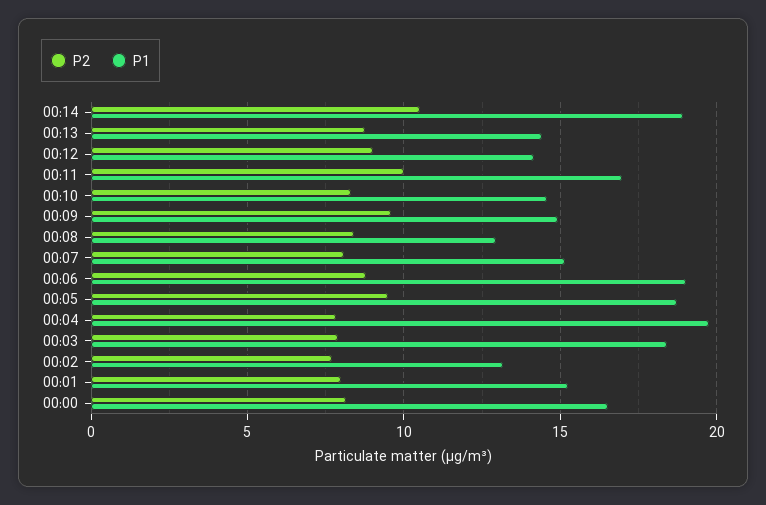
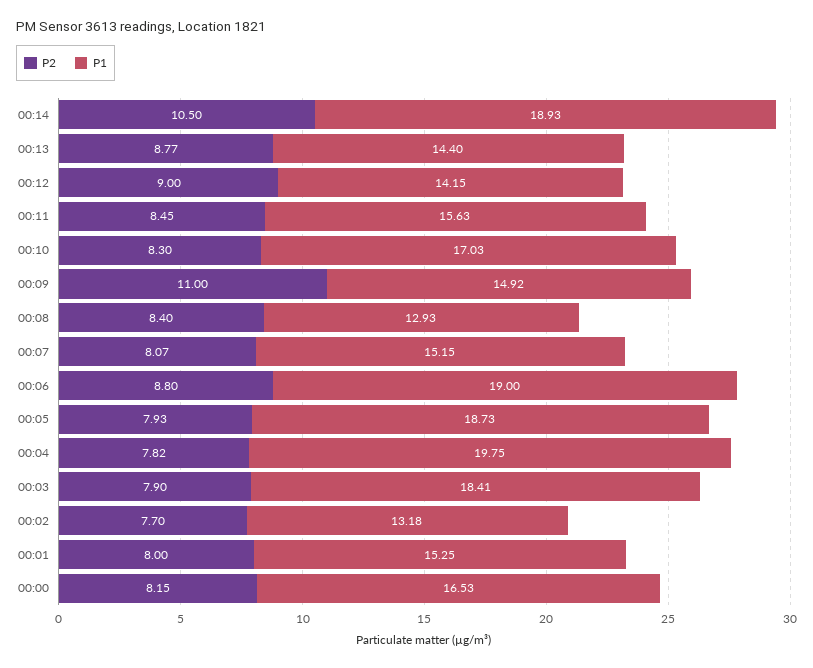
  {
    "P2": {
      "00:14": 10.5,
      "00:13": 8.77,
      "00:12": 9,
-     "00:11": 10,
+     "00:11": 8.45,
      "00:10": 8.3,
-     "00:09": 9.5,
+     "00:09": 11,
      "00:08": 8.4,
      "00:07": 8.07,
      "00:06": 8.8,
-     "00:05": 9.5,
+     "00:05": 7.93,
      "00:04": 7.82,
      "00:03": 7.9,
      "00:02": 7.7,
      "00:01": 8,
      "00:00": 8.15
    },
    "P1": {
      "00:14": 18.93,
      "00:13": 14.4,
      "00:12": 14.15,
-     "00:11": 17,
+     "00:11": 15.63,
-     "00:10": 14.5,
+     "00:10": 17.03,
      "00:09": 14.92,
      "00:08": 12.93,
      "00:07": 15.15,
      "00:06": 19,
      "00:05": 18.73,
      "00:04": 19.75,
      "00:03": 18.41,
      "00:02": 13.18,
      "00:01": 15.25,
      "00:00": 16.53
    }
  }

